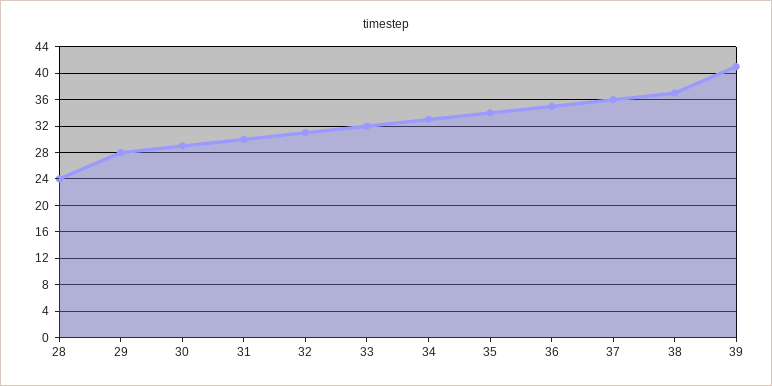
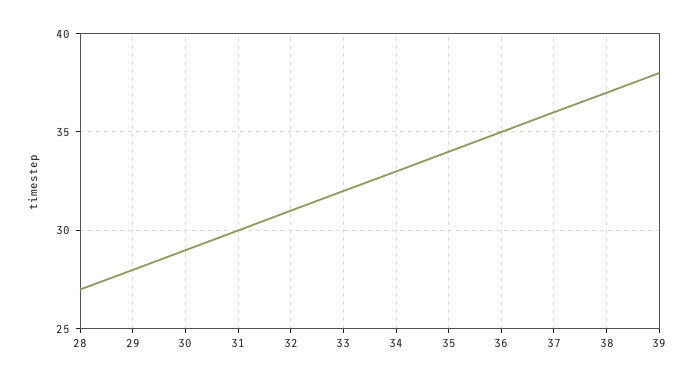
  {
-   "28": 24,
+   "28": 27,
    "29": 28,
    "30": 29,
    "31": 30,
    "32": 31,
    "33": 32,
    "34": 33,
    "35": 34,
    "36": 35,
    "37": 36,
    "38": 37,
-   "39": 41
+   "39": 38
  }

